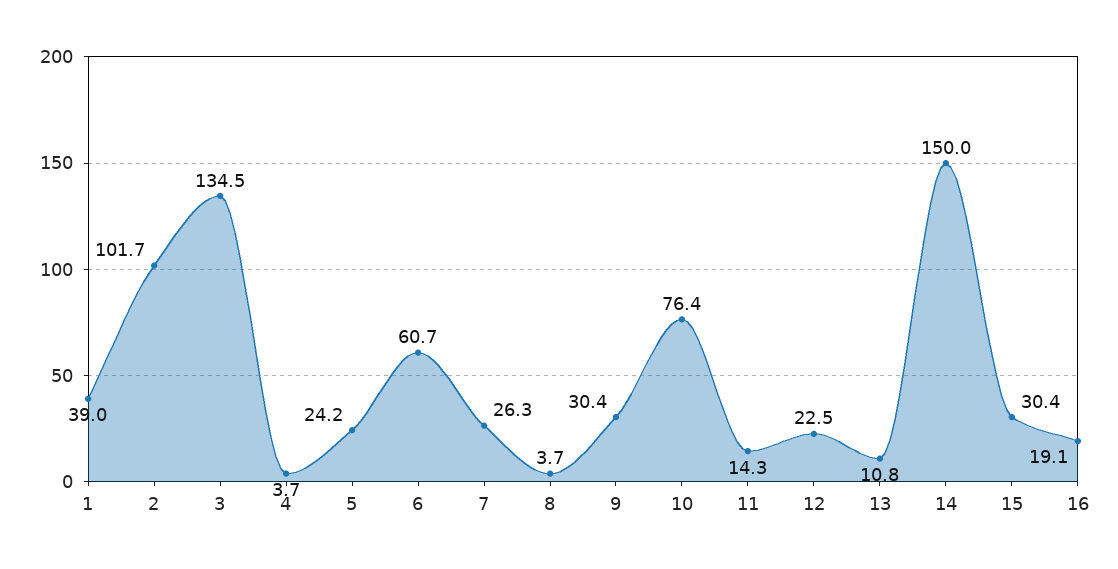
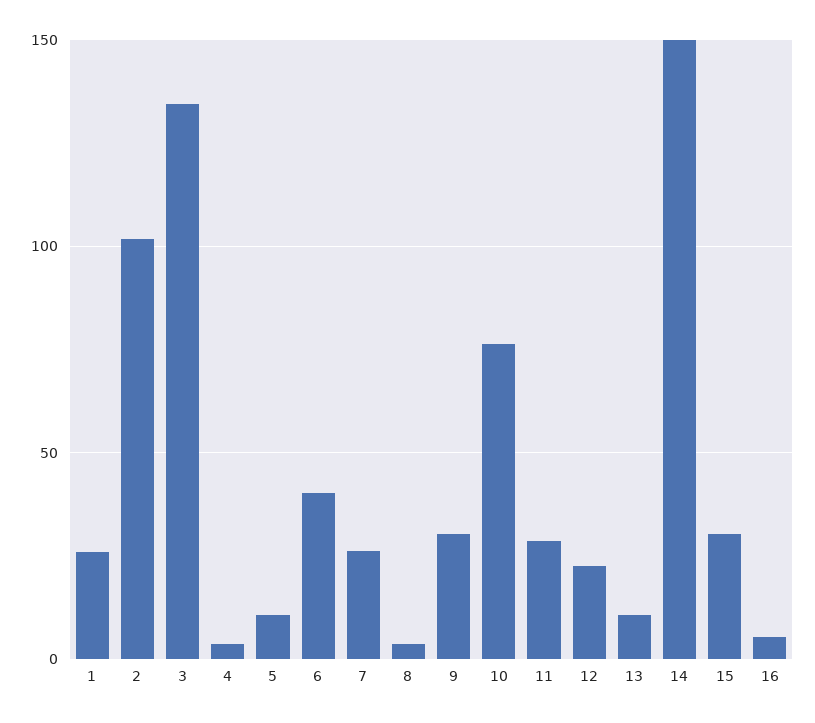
  {
-   "1": 39,
+   "1": 25,
    "2": 101.7,
    "3": 134.5,
    "4": 3.7,
-   "5": 24.2,
+   "5": 10,
-   "6": 60.7,
+   "6": 40,
    "7": 26.3,
    "8": 3.7,
    "9": 30.4,
    "10": 76.4,
-   "11": 14.3,
+   "11": 30,
    "12": 22.5,
    "13": 10.8,
    "14": 150,
    "15": 30.4,
-   "16": 19.1
+   "16": 5
  }

